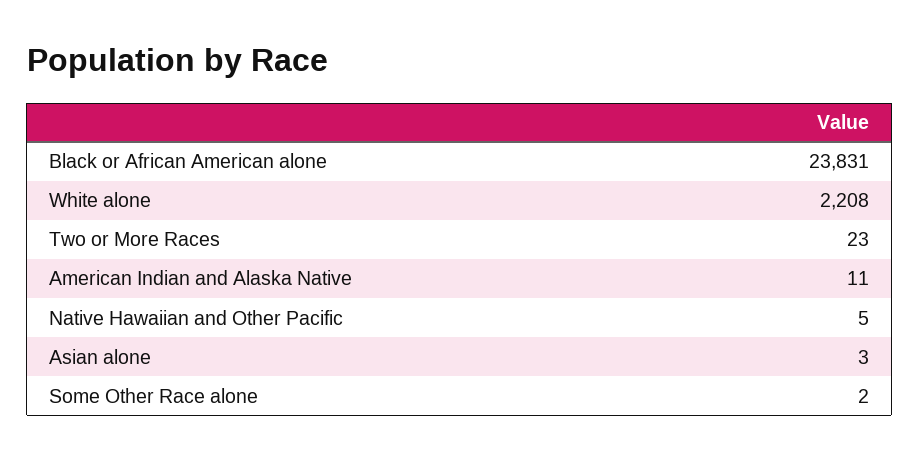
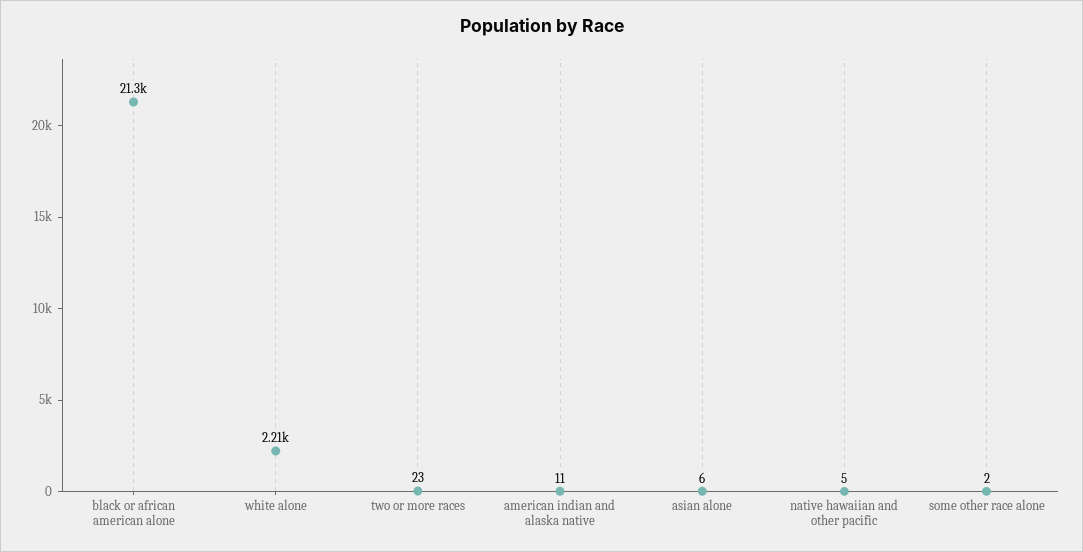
  {
-   "Black or African American alone": 23831,
+   "Black or African American alone": 21300,
    "White alone": 2208,
    "Two or More Races": 23,
    "American Indian and Alaska Native": 11,
    "Native Hawaiian and Other Pacific": 5,
-   "Asian alone": 3,
+   "Asian alone": 6,
    "Some Other Race alone": 2
  }

